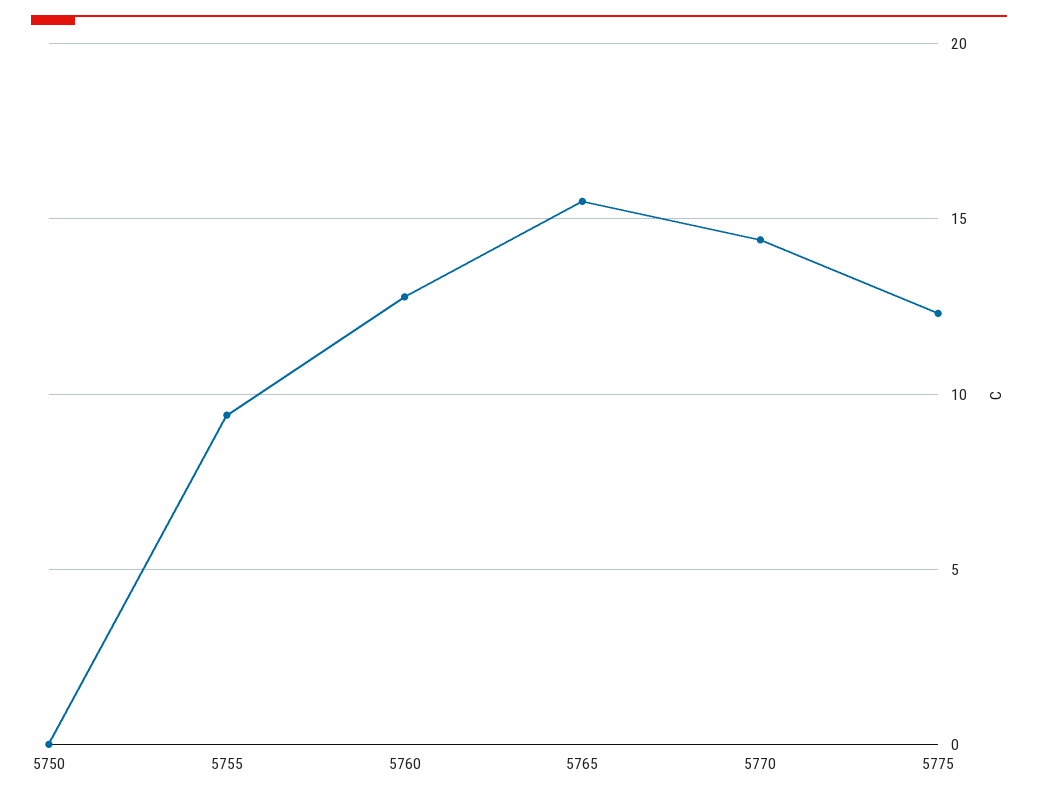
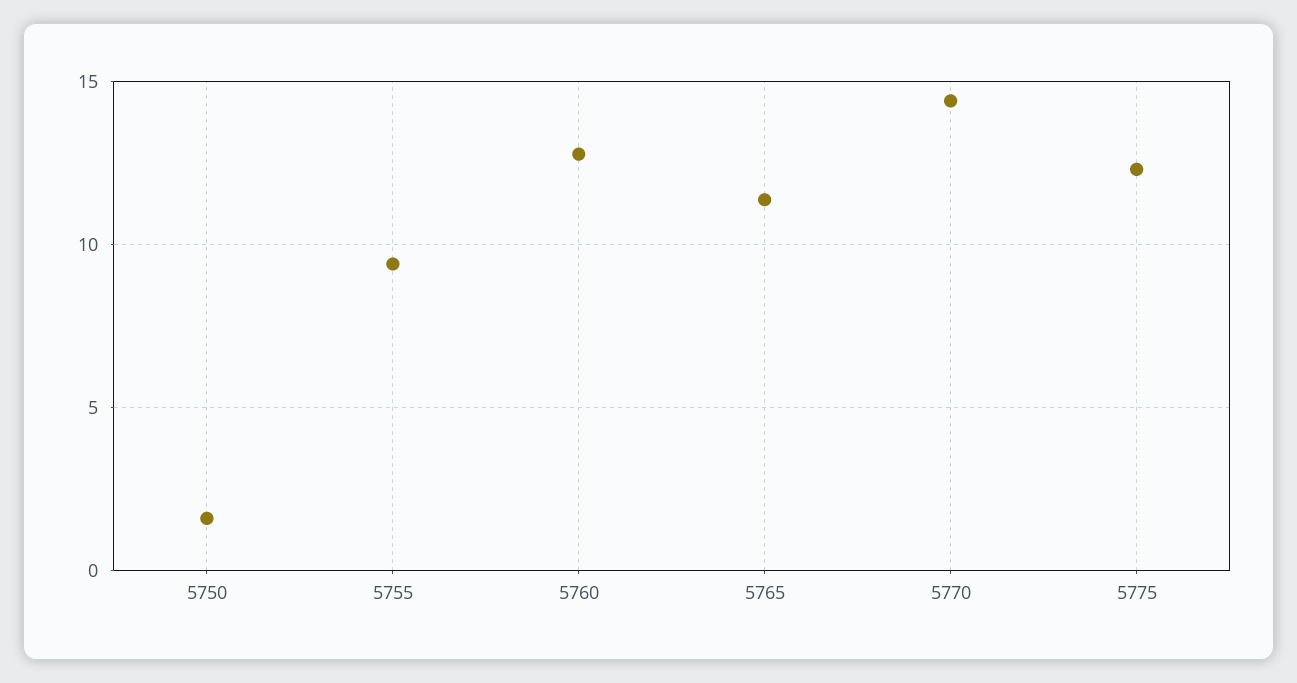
  {
-   "5750": 0,
+   "5750": 1.5,
    "5755": 9.5,
    "5760": 13,
-   "5765": 15.5,
+   "5765": 11.5,
    "5770": 14.5,
    "5775": 12.5
  }

